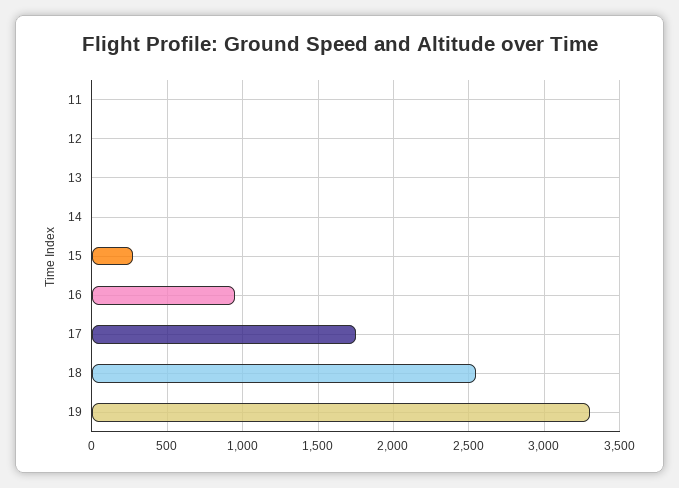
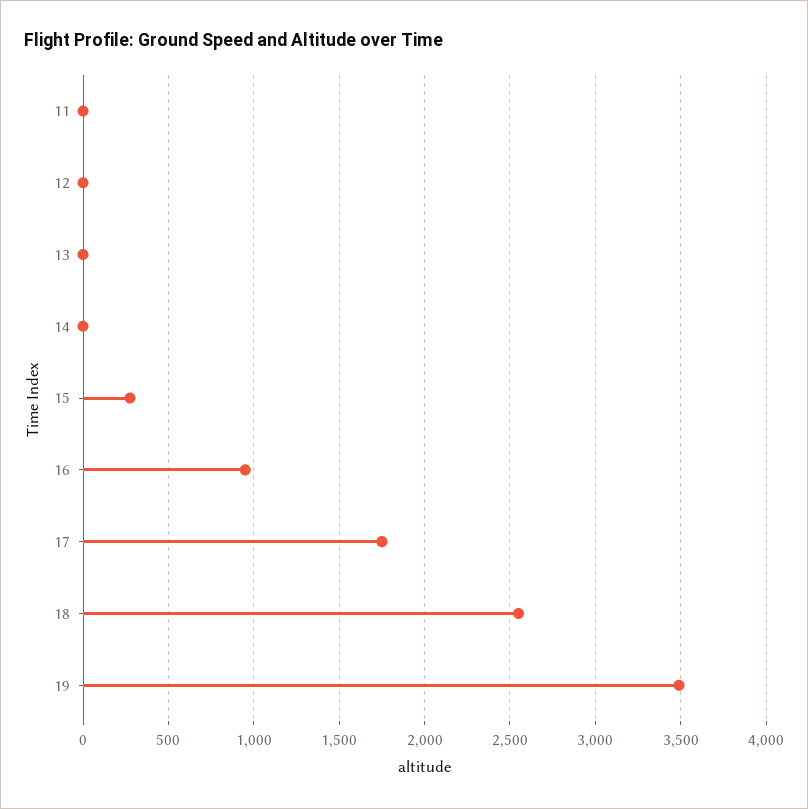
  {
    "11": 0,
    "12": 0,
    "13": 0,
    "14": 0,
    "15": 300,
    "16": 950,
    "17": 1750,
    "18": 2550,
-   "19": 3300
+   "19": 3500
  }

